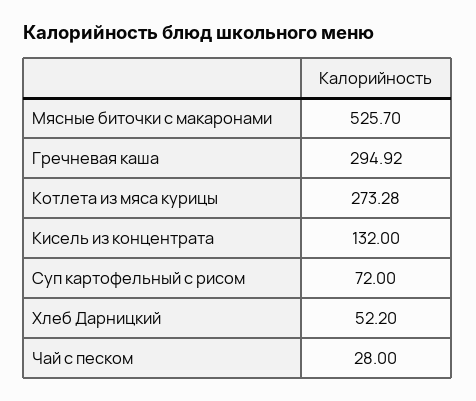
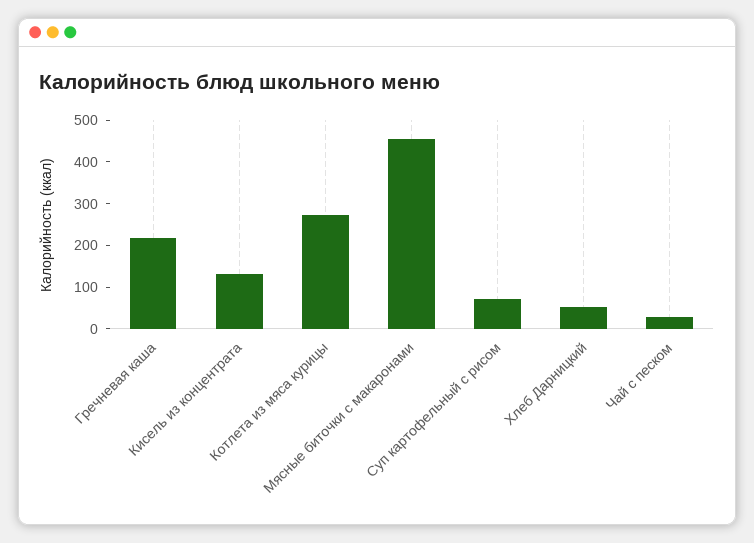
  {
-   "Мясные биточки с макаронами": 525.7,
+   "Мясные биточки с макаронами": 460,
-   "Гречневая каша": 294.92,
+   "Гречневая каша": 220,
    "Котлета из мяса курицы": 273.28,
    "Кисель из концентрата": 132,
    "Суп картофельный с рисом": 72,
    "Хлеб Дарницкий": 52.2,
    "Чай с песком": 28
  }

